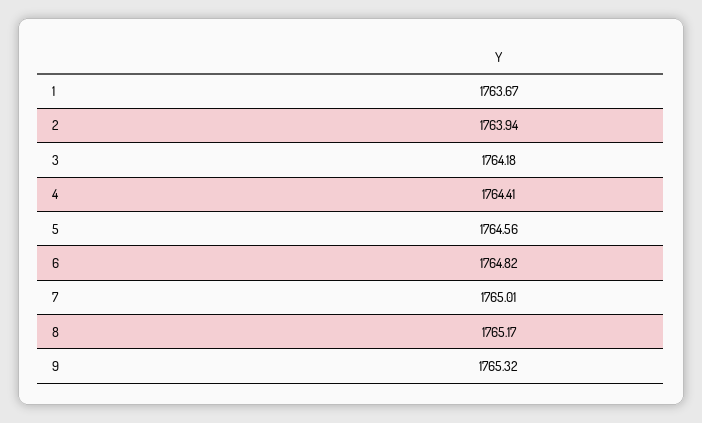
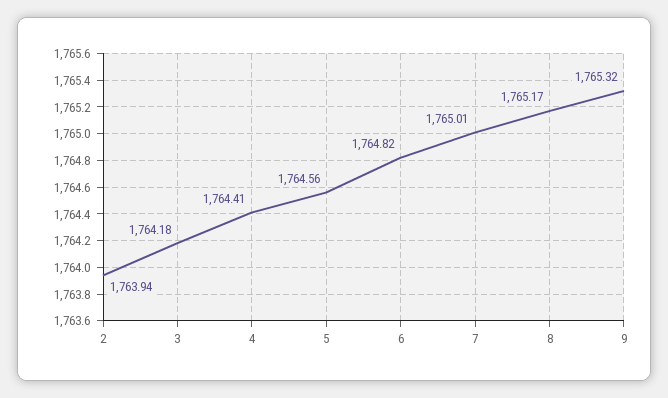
  {
-   "1": 1763.67,
    "2": 1763.94,
    "3": 1764.18,
    "4": 1764.41,
    "5": 1764.56,
    "6": 1764.82,
    "7": 1765.01,
    "8": 1765.17,
    "9": 1765.32
  }

